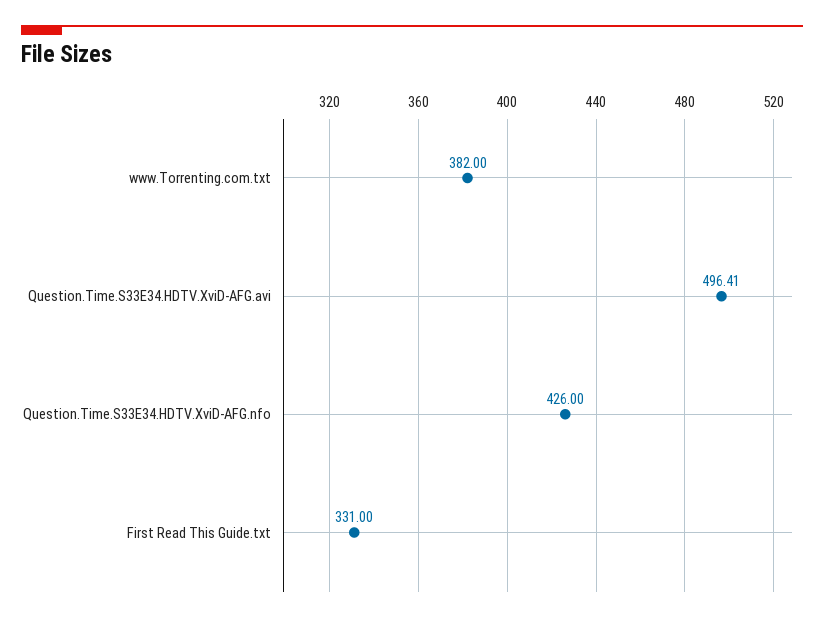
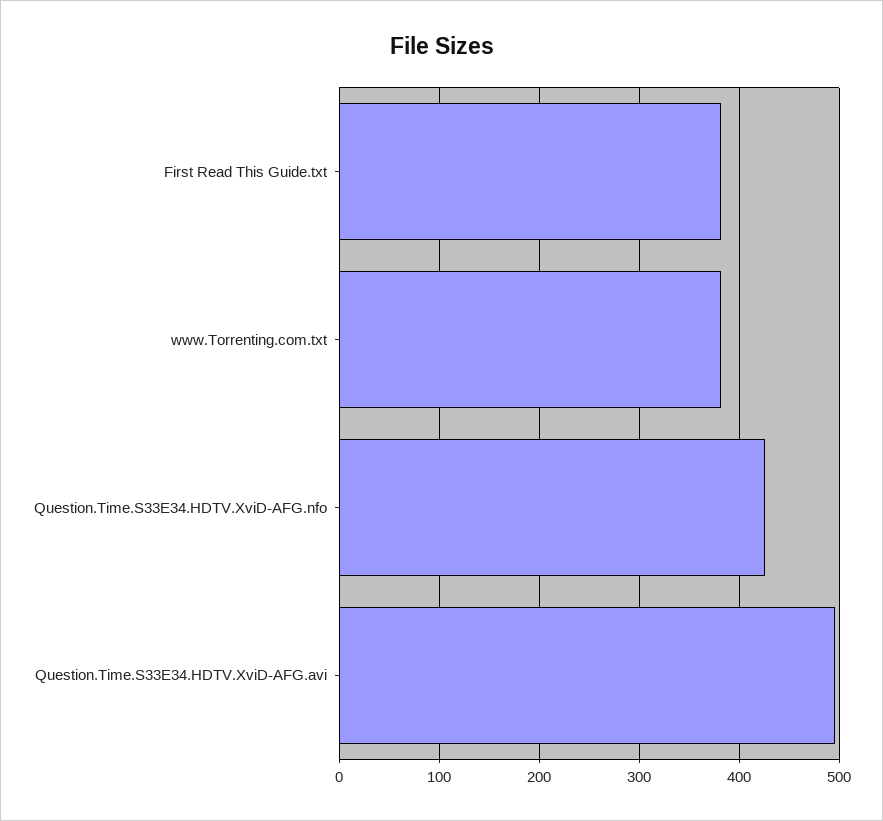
  {
    "www.Torrenting.com.txt": 382,
    "Question.Time.S33E34.HDTV.XviD-AFG.avi": 496.41,
    "Question.Time.S33E34.HDTV.XviD-AFG.nfo": 426,
-   "First Read This Guide.txt": 331
+   "First Read This Guide.txt": 380
  }

